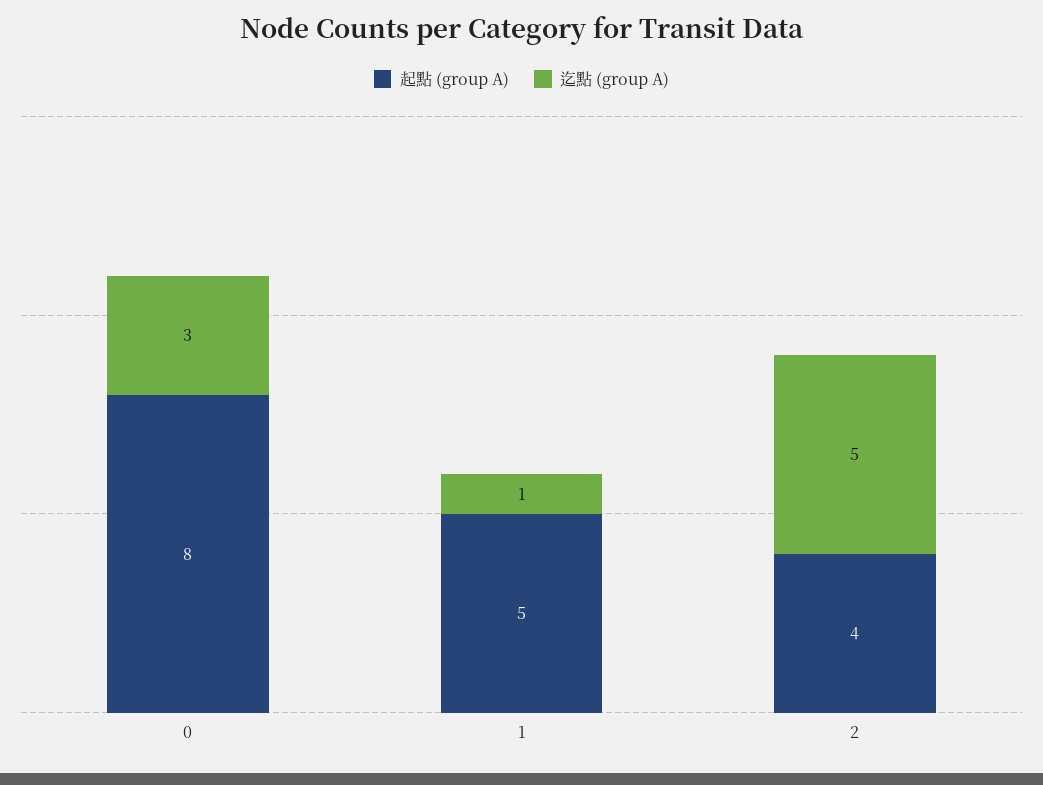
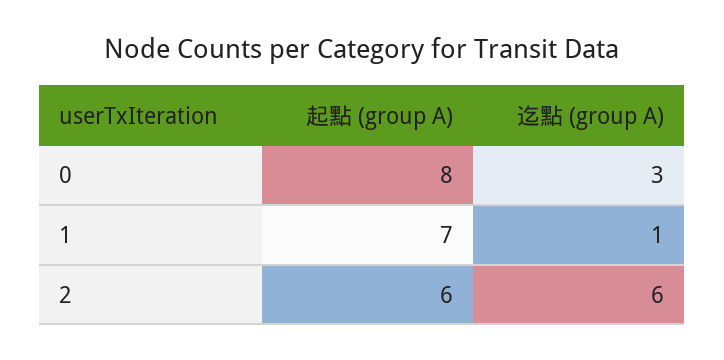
  {
    "起點 (group A)": {
      "0": 8,
-     "1": 5,
+     "1": 7,
-     "2": 4
+     "2": 6
    },
    "迄點 (group A)": {
      "0": 3,
      "1": 1,
-     "2": 5
+     "2": 6
    }
  }

